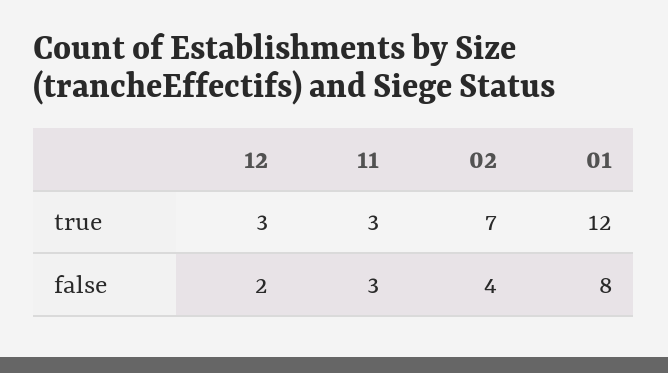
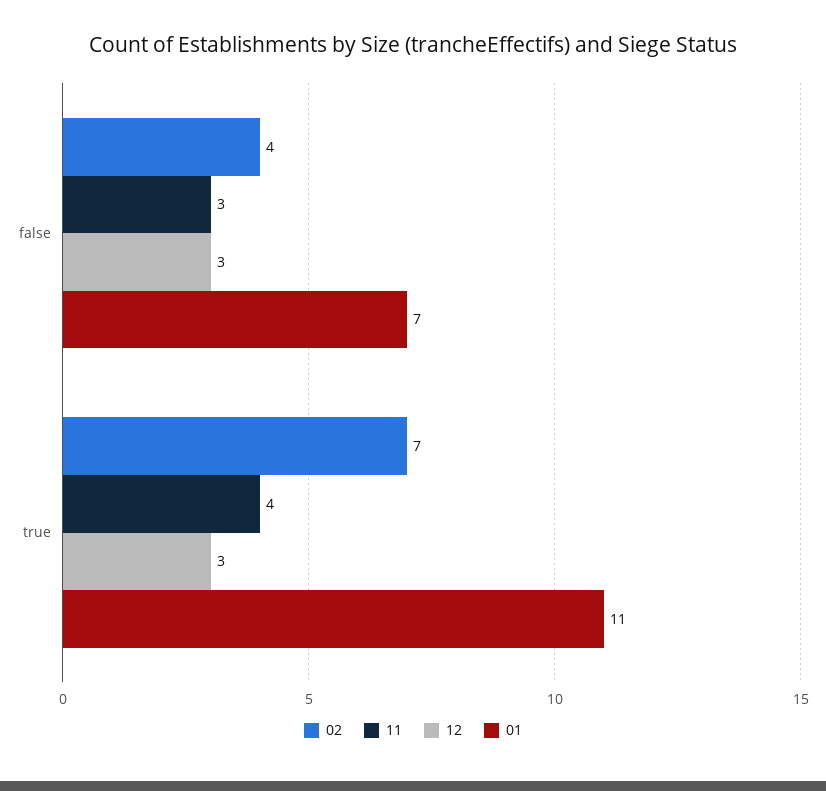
  {
    "12": {
      "true": 3,
-     "false": 2
+     "false": 3
    },
    "11": {
-     "true": 3,
+     "true": 4,
      "false": 3
    },
    "02": {
      "true": 7,
      "false": 4
    },
    "01": {
-     "true": 12,
+     "true": 11,
-     "false": 8
+     "false": 7
    }
  }

